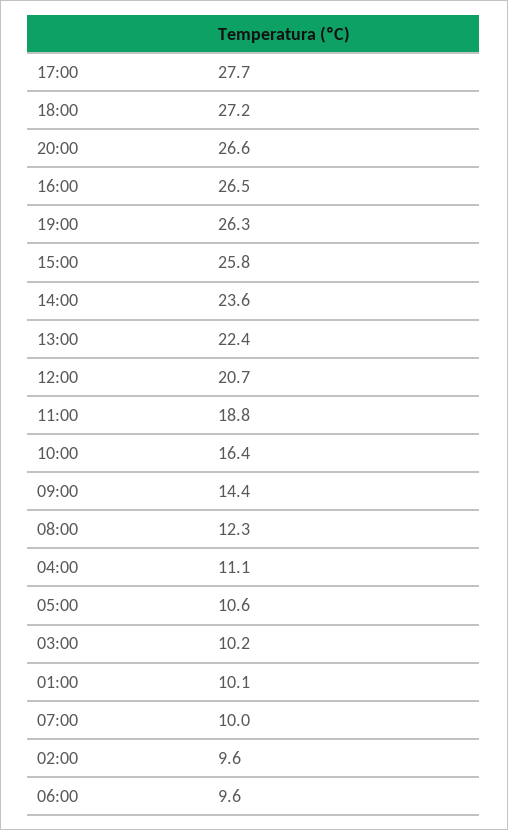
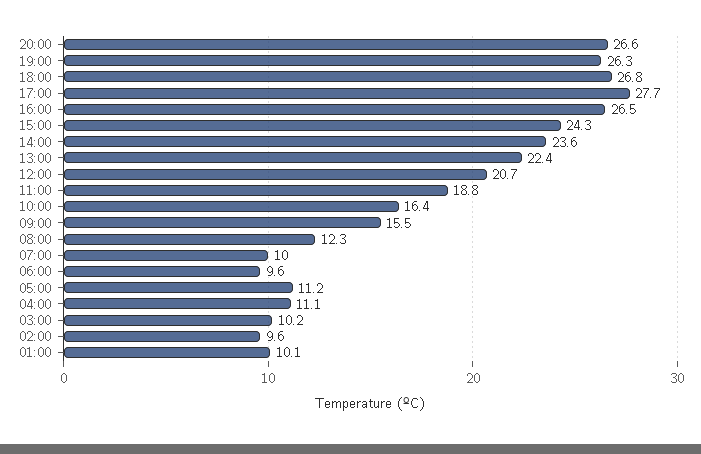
  {
    "17:00": 27.7,
-   "18:00": 27.2,
+   "18:00": 26.8,
    "20:00": 26.6,
    "16:00": 26.5,
    "19:00": 26.3,
-   "15:00": 25.8,
+   "15:00": 24.3,
    "14:00": 23.6,
    "13:00": 22.4,
    "12:00": 20.7,
    "11:00": 18.8,
    "10:00": 16.4,
-   "09:00": 14.4,
+   "09:00": 15.5,
    "08:00": 12.3,
    "04:00": 11.1,
-   "05:00": 10.6,
+   "05:00": 11.2,
    "03:00": 10.2,
    "01:00": 10.1,
    "07:00": 10,
    "02:00": 9.6,
    "06:00": 9.6
  }

